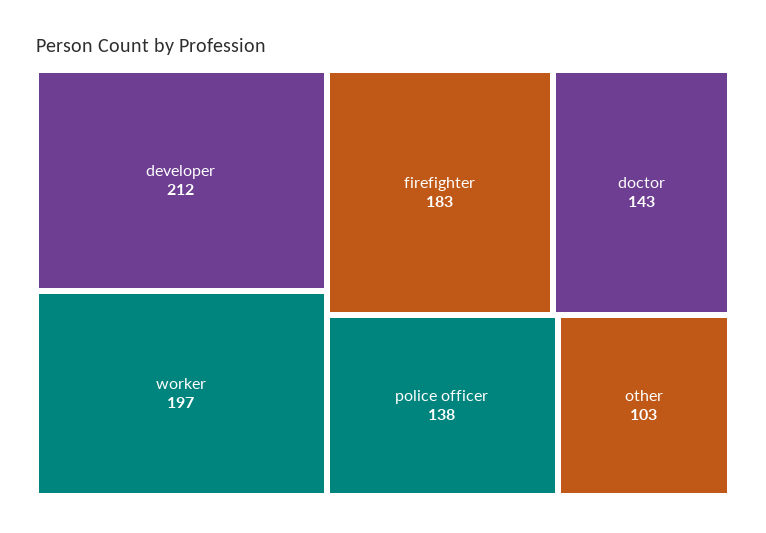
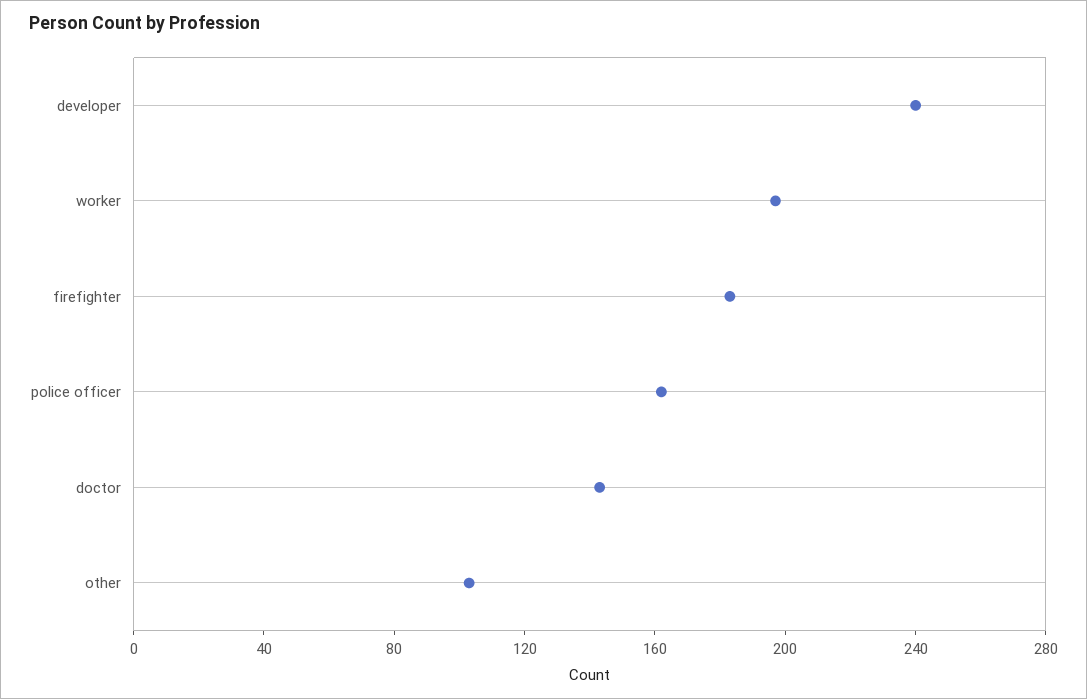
  {
-   "developer": 212,
+   "developer": 240,
    "worker": 197,
    "firefighter": 183,
    "doctor": 143,
-   "police officer": 138,
+   "police officer": 160,
    "other": 103
  }

